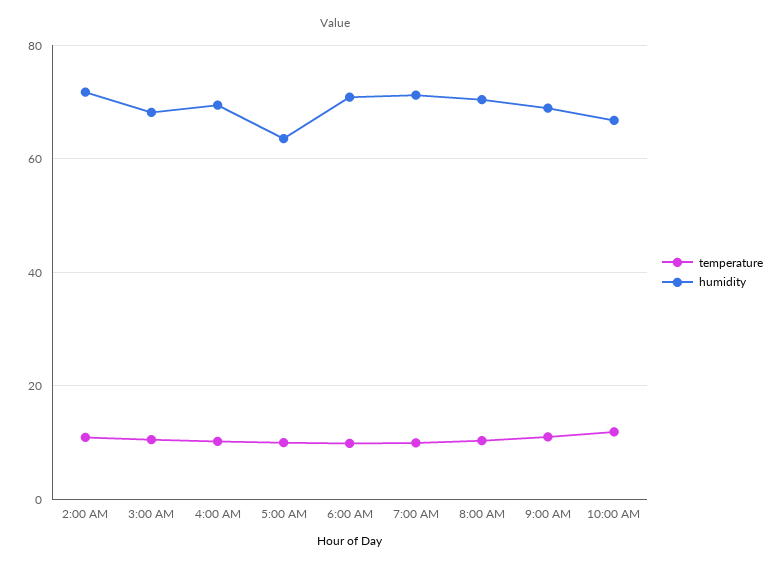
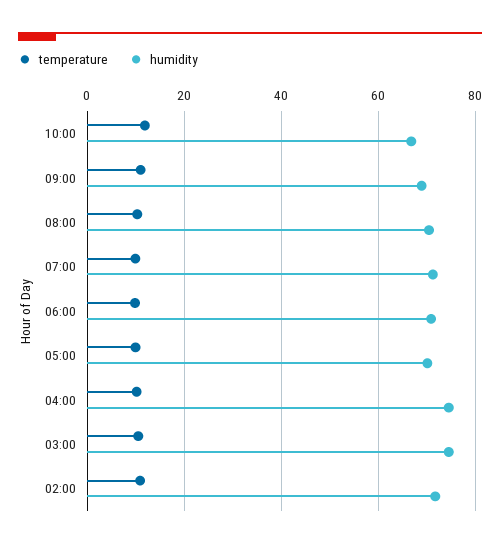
  {
    "temperature": {
      "2:00 AM": 10,
      "3:00 AM": 10,
      "4:00 AM": 10,
      "5:00 AM": 10,
      "6:00 AM": 10,
      "7:00 AM": 10,
      "8:00 AM": 10,
      "9:00 AM": 12,
      "10:00 AM": 12
    },
    "humidity": {
      "2:00 AM": 72,
-     "3:00 AM": 68,
+     "3:00 AM": 74,
-     "4:00 AM": 70,
+     "4:00 AM": 74,
-     "5:00 AM": 64,
+     "5:00 AM": 70,
      "6:00 AM": 70,
      "7:00 AM": 72,
      "8:00 AM": 70,
      "9:00 AM": 68,
      "10:00 AM": 66
    }
  }

